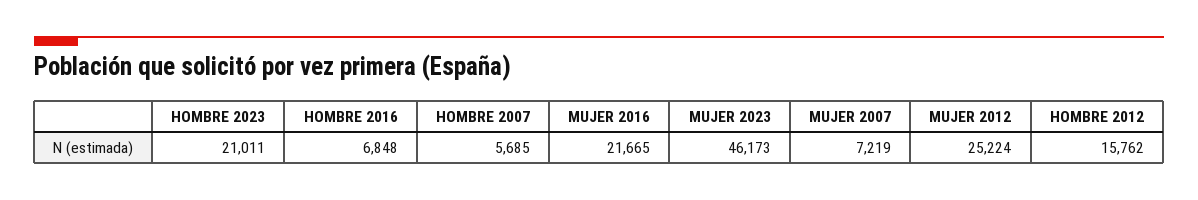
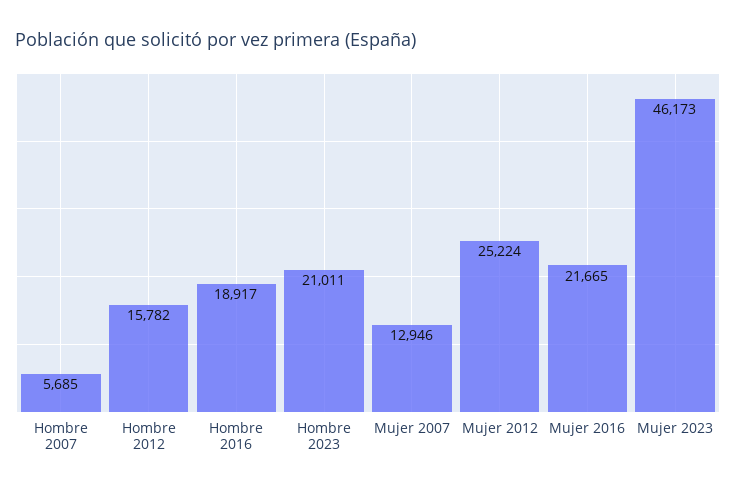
  {
    "HOMBRE 2023": 21011,
-   "HOMBRE 2016": 6848,
+   "HOMBRE 2016": 18917,
    "HOMBRE 2007": 5685,
    "MUJER 2016": 21665,
    "MUJER 2023": 46173,
-   "MUJER 2007": 7219,
+   "MUJER 2007": 12946,
    "MUJER 2012": 25224,
-   "HOMBRE 2012": 15762
+   "HOMBRE 2012": 15782
  }

